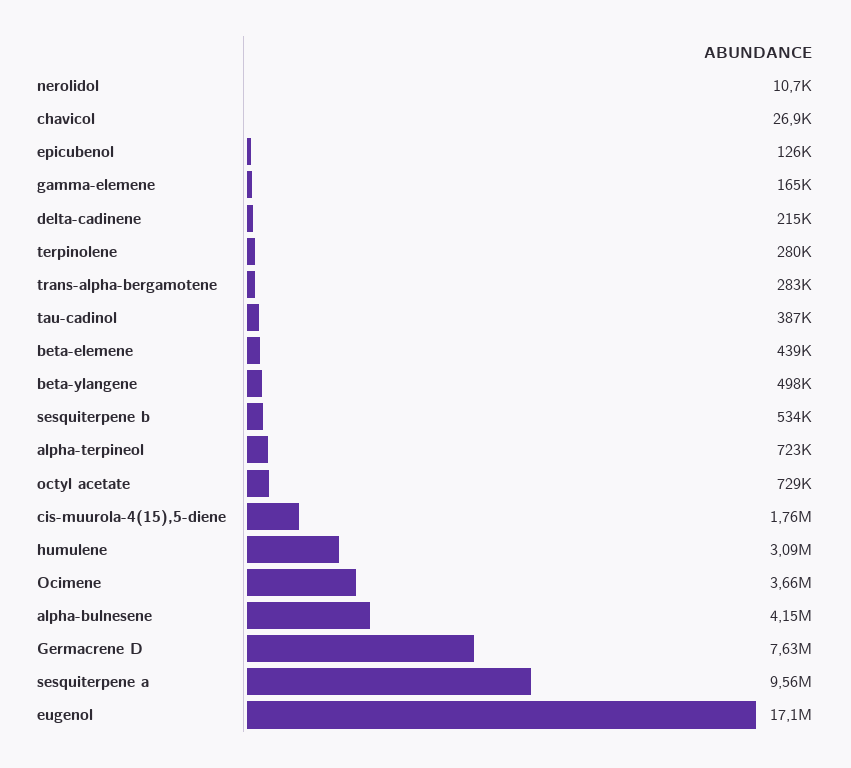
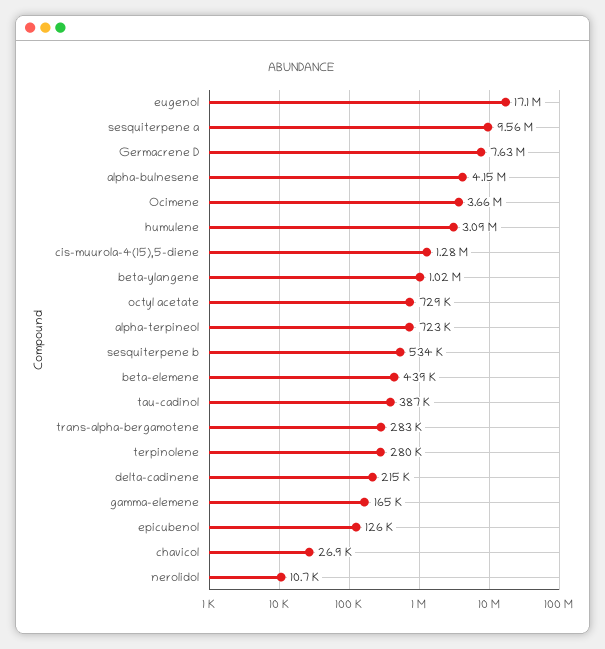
  {
    "nerolidol": 10700,
    "chavicol": 26900,
    "epicubenol": 126000,
    "gamma-elemene": 165000,
    "delta-cadinene": 215000,
    "terpinolene": 280000,
    "trans-alpha-bergamotene": 283000,
    "tau-cadinol": 387000,
    "beta-elemene": 439000,
-   "beta-ylangene": 498000,
+   "beta-ylangene": 1020000,
    "sesquiterpene b": 534000,
    "alpha-terpineol": 723000,
    "octyl acetate": 729000,
-   "cis-muurola-4(15),5-diene": 1760000,
+   "cis-muurola-4(15),5-diene": 1280000,
    "humulene": 3090000,
    "Ocimene": 3660000,
    "alpha-bulnesene": 4150000,
    "Germacrene D": 7630000,
    "sesquiterpene a": 9560000,
    "eugenol": 17100000
  }

